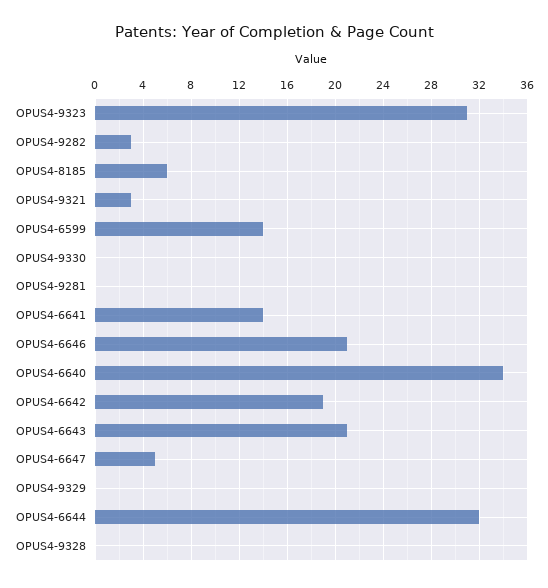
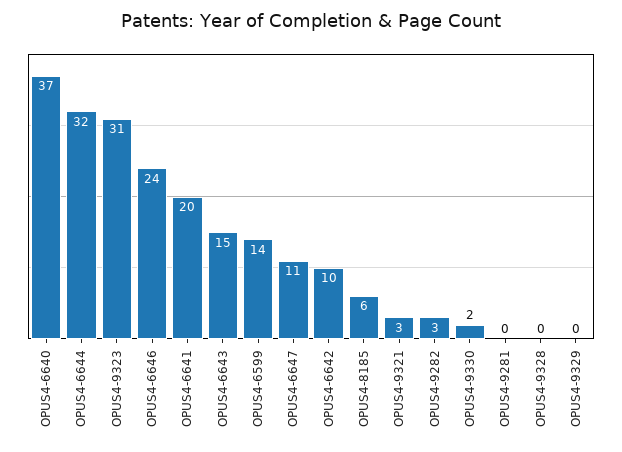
  {
    "OPUS4-9323": 31,
    "OPUS4-9282": 3,
    "OPUS4-8185": 6,
    "OPUS4-9321": 3,
    "OPUS4-6599": 14,
-   "OPUS4-9330": 0,
+   "OPUS4-9330": 2,
    "OPUS4-9281": 0,
-   "OPUS4-6641": 14,
+   "OPUS4-6641": 20,
-   "OPUS4-6646": 21,
+   "OPUS4-6646": 24,
-   "OPUS4-6640": 34,
+   "OPUS4-6640": 37,
-   "OPUS4-6642": 19,
+   "OPUS4-6642": 10,
-   "OPUS4-6643": 21,
+   "OPUS4-6643": 15,
-   "OPUS4-6647": 5,
+   "OPUS4-6647": 11,
    "OPUS4-9329": 0,
    "OPUS4-6644": 32,
    "OPUS4-9328": 0
  }

